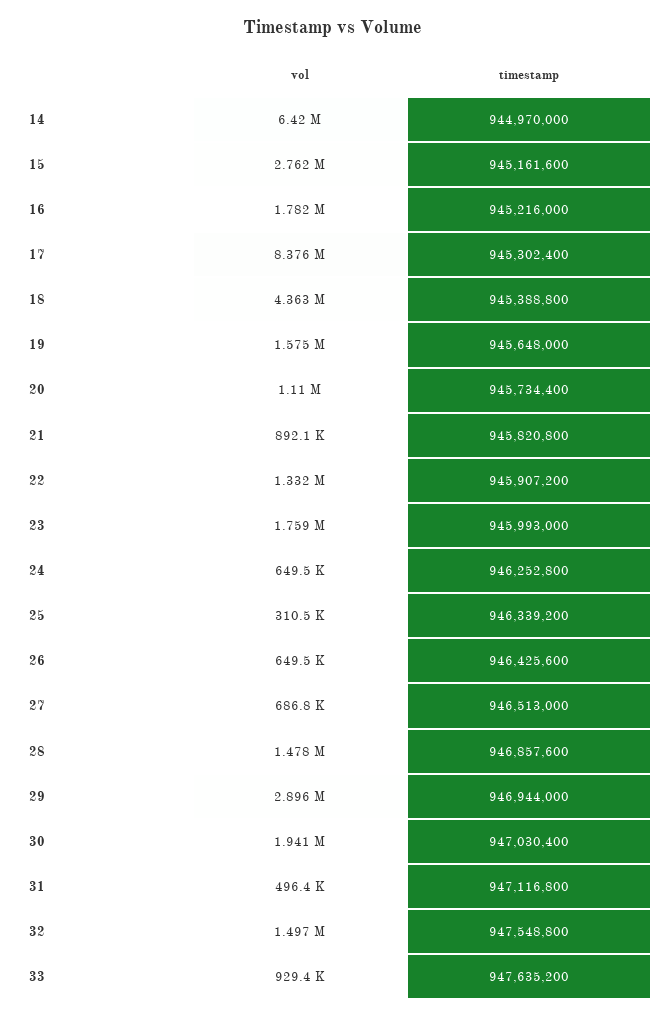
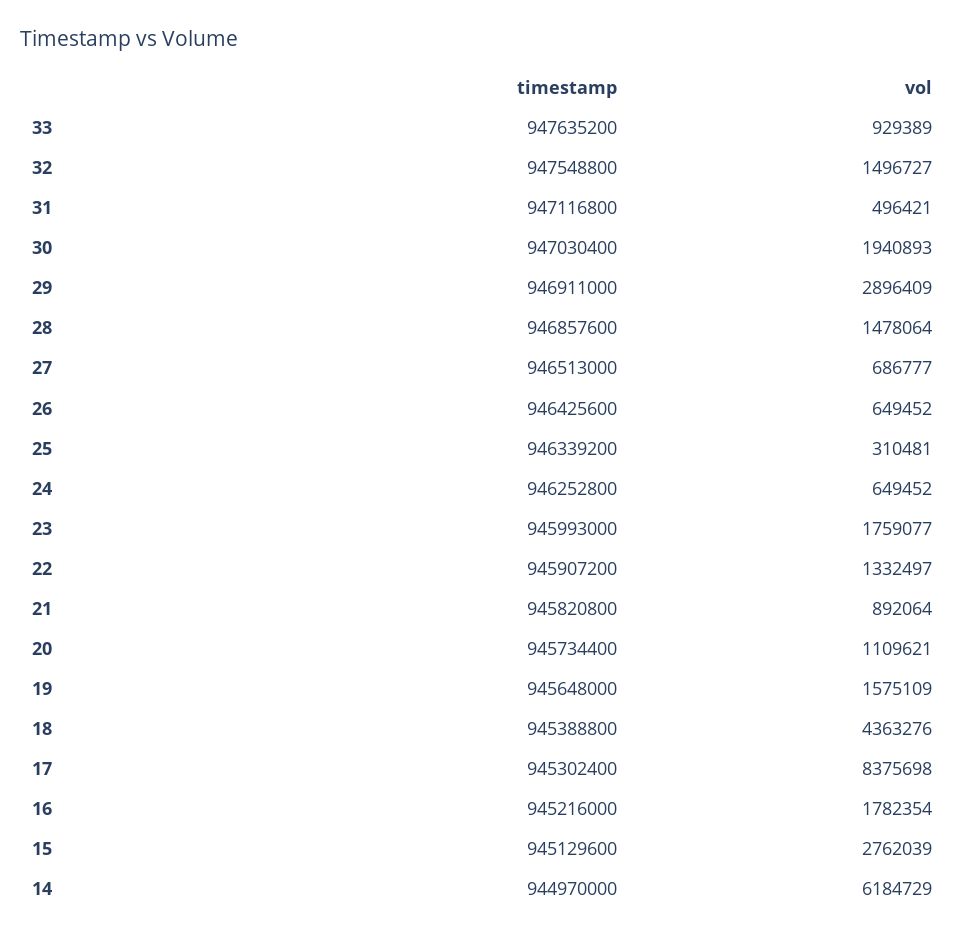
  {
    "vol": {
-     "14": 6420000,
+     "14": 6184729,
      "15": 2762039,
      "16": 1782354,
      "17": 8375698,
      "18": 4363276,
      "19": 1575109,
      "20": 1109621,
      "21": 892064,
      "22": 1332497,
      "23": 1759077,
      "24": 649452,
      "25": 310481,
      "26": 649452,
      "27": 686777,
      "28": 1478064,
      "29": 2896409,
      "30": 1940893,
      "31": 496421,
      "32": 1496727,
      "33": 929389
    },
    "timestamp": {
      "14": 944970000,
-     "15": 945161600,
+     "15": 945129600,
      "16": 945216000,
      "17": 945302400,
      "18": 945388800,
      "19": 945648000,
      "20": 945734400,
      "21": 945820800,
      "22": 945907200,
      "23": 945993000,
      "24": 946252800,
      "25": 946339200,
      "26": 946425600,
      "27": 946513000,
      "28": 946857600,
-     "29": 946944000,
+     "29": 946911000,
      "30": 947030400,
      "31": 947116800,
      "32": 947548800,
      "33": 947635200
    }
  }

